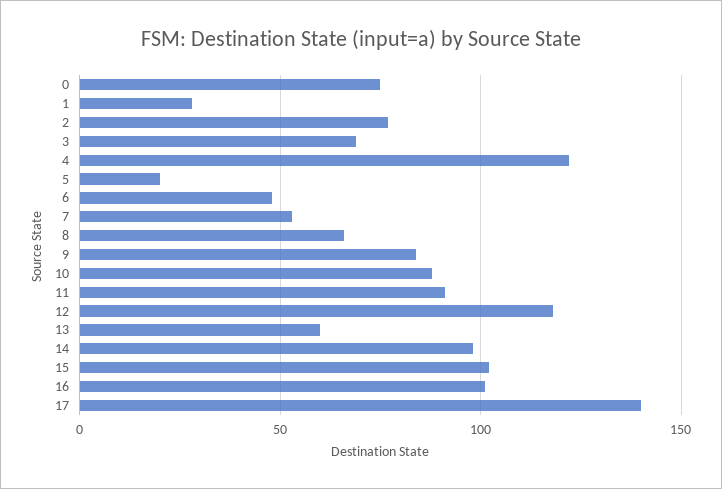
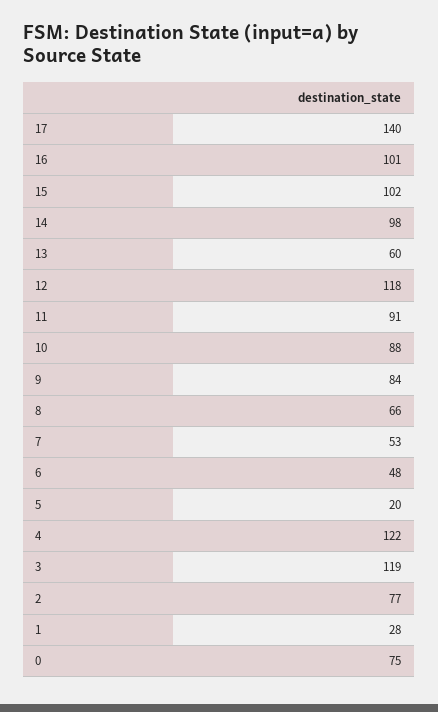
  {
    "0": 75,
    "1": 28,
    "2": 77,
-   "3": 70,
+   "3": 119,
    "4": 122,
    "5": 20,
    "6": 48,
    "7": 53,
    "8": 66,
    "9": 84,
    "10": 88,
    "11": 91,
    "12": 118,
    "13": 60,
    "14": 98,
    "15": 102,
    "16": 101,
    "17": 140
  }

